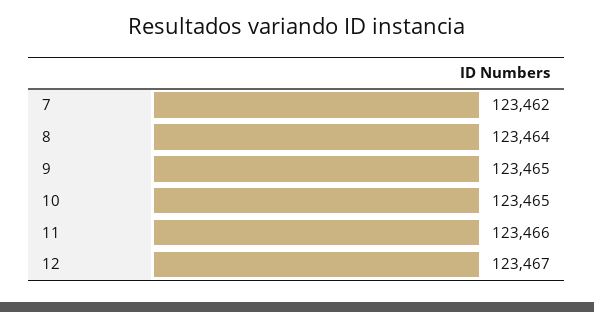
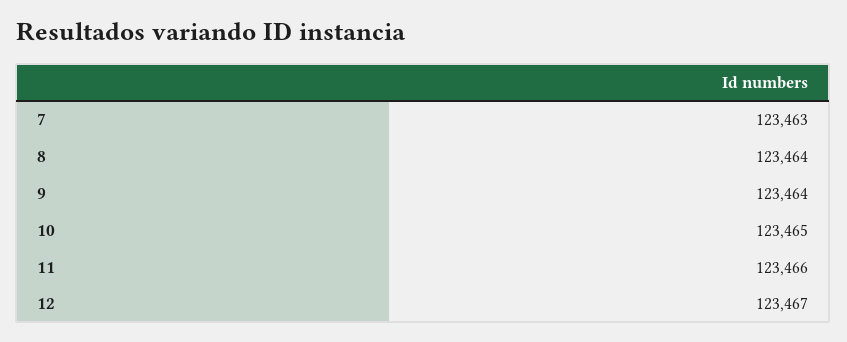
  {
-   "7": 123462,
+   "7": 123463,
    "8": 123464,
-   "9": 123465,
+   "9": 123464,
    "10": 123465,
    "11": 123466,
    "12": 123467
  }

